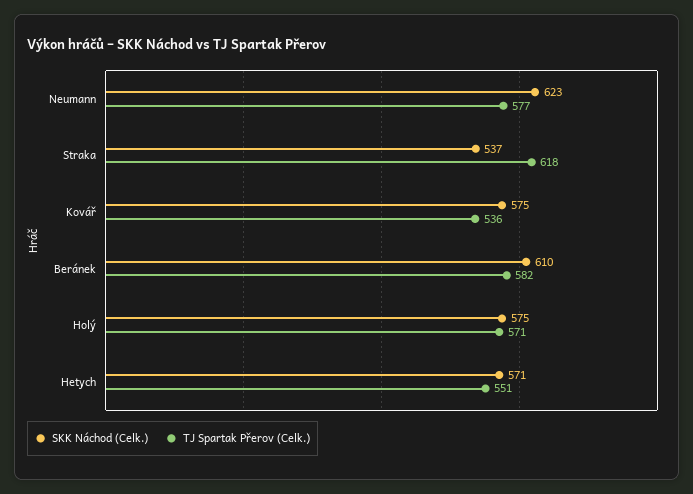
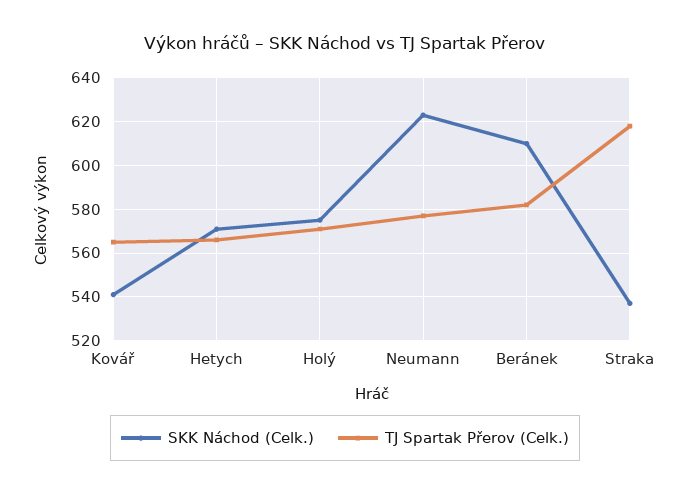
  {
    "SKK Náchod (Celk.)": {
      "Neumann": 623,
      "Straka": 537,
-     "Kovář": 575,
+     "Kovář": 540,
      "Beránek": 610,
      "Holý": 575,
      "Hetych": 571
    },
    "TJ Spartak Přerov (Celk.)": {
      "Neumann": 577,
      "Straka": 618,
-     "Kovář": 536,
+     "Kovář": 565,
      "Beránek": 582,
      "Holý": 571,
-     "Hetych": 551
+     "Hetych": 565
    }
  }

